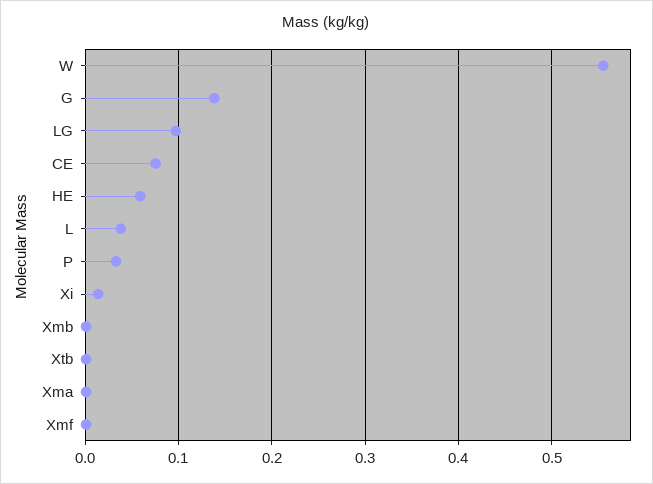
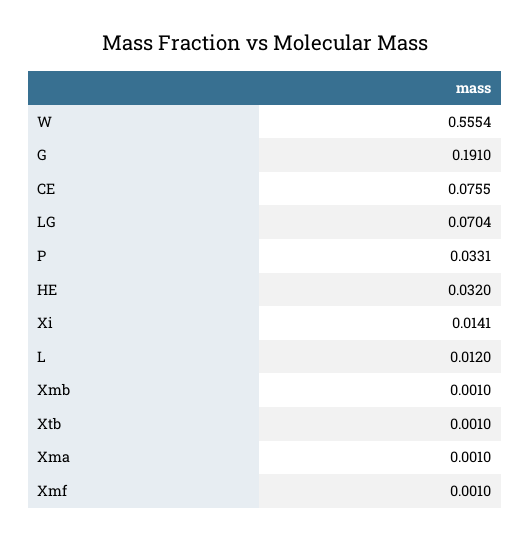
  {
    "W": 0.5554,
-   "G": 0.14,
+   "G": 0.191,
-   "LG": 0.1,
+   "LG": 0.0704,
    "CE": 0.0755,
-   "HE": 0.06,
+   "HE": 0.032,
-   "L": 0.04,
+   "L": 0.012,
    "P": 0.0331,
    "Xi": 0.0141,
    "Xmb": 0.001,
    "Xtb": 0.001,
    "Xma": 0.001,
    "Xmf": 0.001
  }

